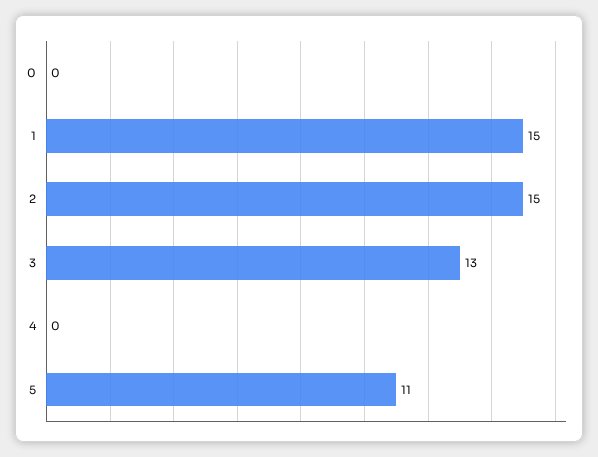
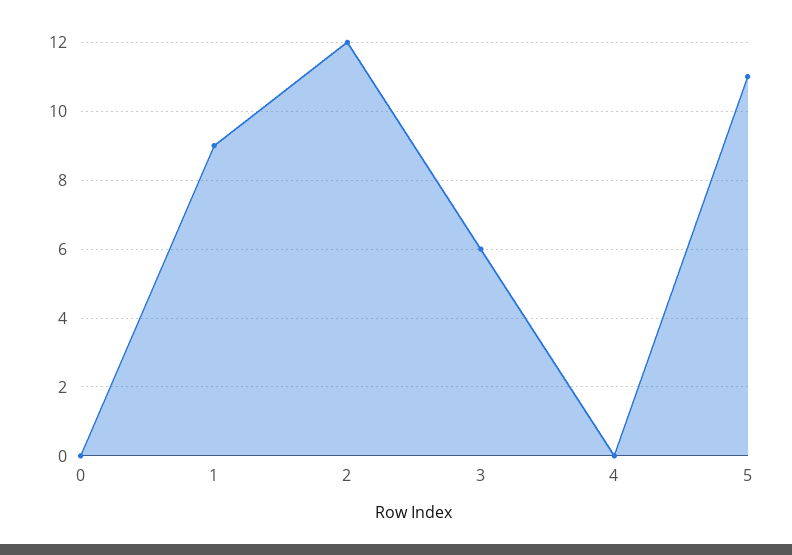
  {
    "0": 0,
-   "1": 15,
+   "1": 9,
-   "2": 15,
+   "2": 12,
-   "3": 13,
+   "3": 6,
    "4": 0,
    "5": 11
  }

